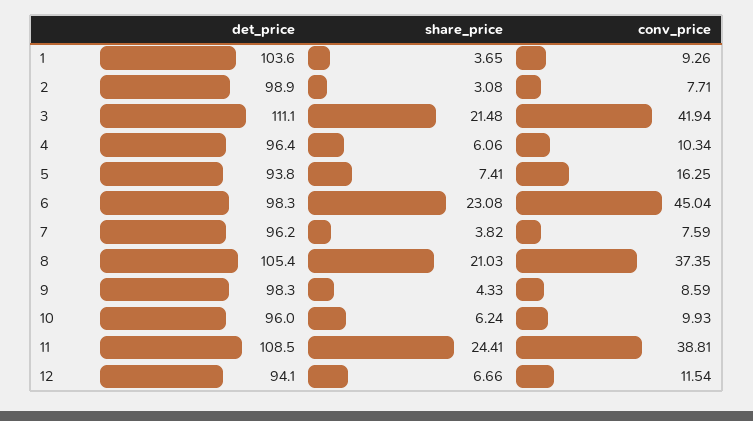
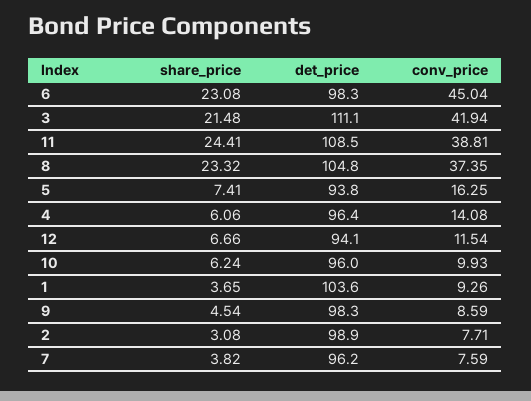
  {
    "det_price": {
      "1": 103.6,
      "2": 98.9,
      "3": 111.1,
      "4": 96.4,
      "5": 93.8,
      "6": 98.3,
      "7": 96.2,
-     "8": 105.4,
+     "8": 104.8,
      "9": 98.3,
      "10": 96,
      "11": 108.5,
      "12": 94.1
    },
    "share_price": {
      "1": 3.65,
      "2": 3.08,
      "3": 21.48,
      "4": 6.06,
      "5": 7.41,
      "6": 23.08,
      "7": 3.82,
-     "8": 21.03,
+     "8": 23.32,
-     "9": 4.33,
+     "9": 4.54,
      "10": 6.24,
      "11": 24.41,
      "12": 6.66
    },
    "conv_price": {
      "1": 9.26,
      "2": 7.71,
      "3": 41.94,
-     "4": 10.34,
+     "4": 14.08,
      "5": 16.25,
      "6": 45.04,
      "7": 7.59,
      "8": 37.35,
      "9": 8.59,
      "10": 9.93,
      "11": 38.81,
      "12": 11.54
    }
  }

